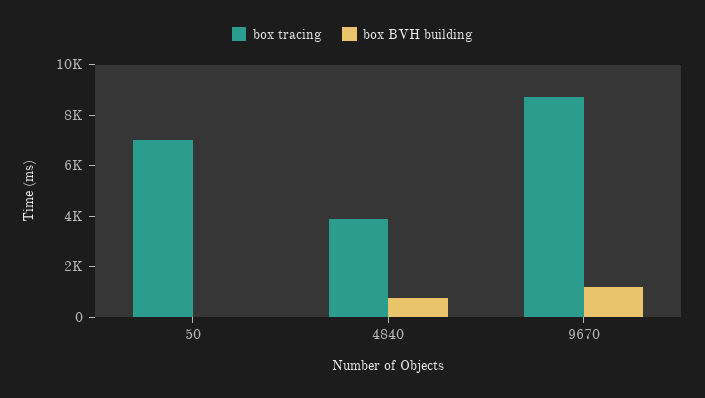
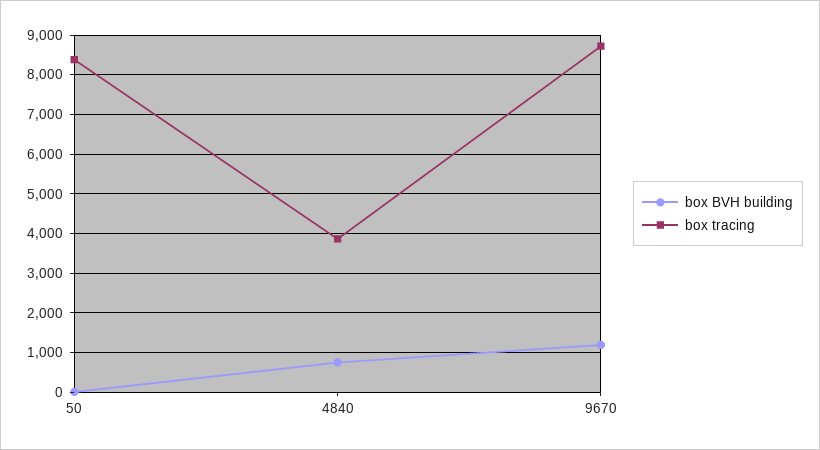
  {
    "box tracing": {
-     "50": 7000,
+     "50": 8400,
      "4840": 3800,
      "9670": 8800
    },
    "box BVH building": {
      "50": 0,
      "4840": 800,
      "9670": 1200
    }
  }

